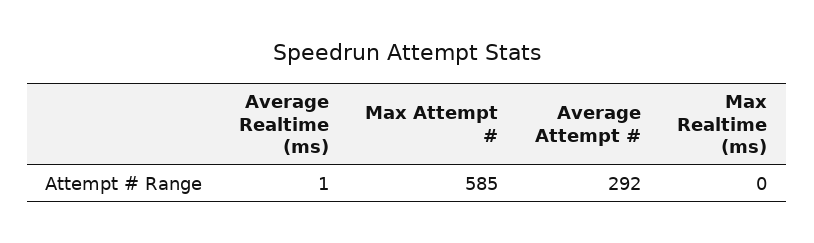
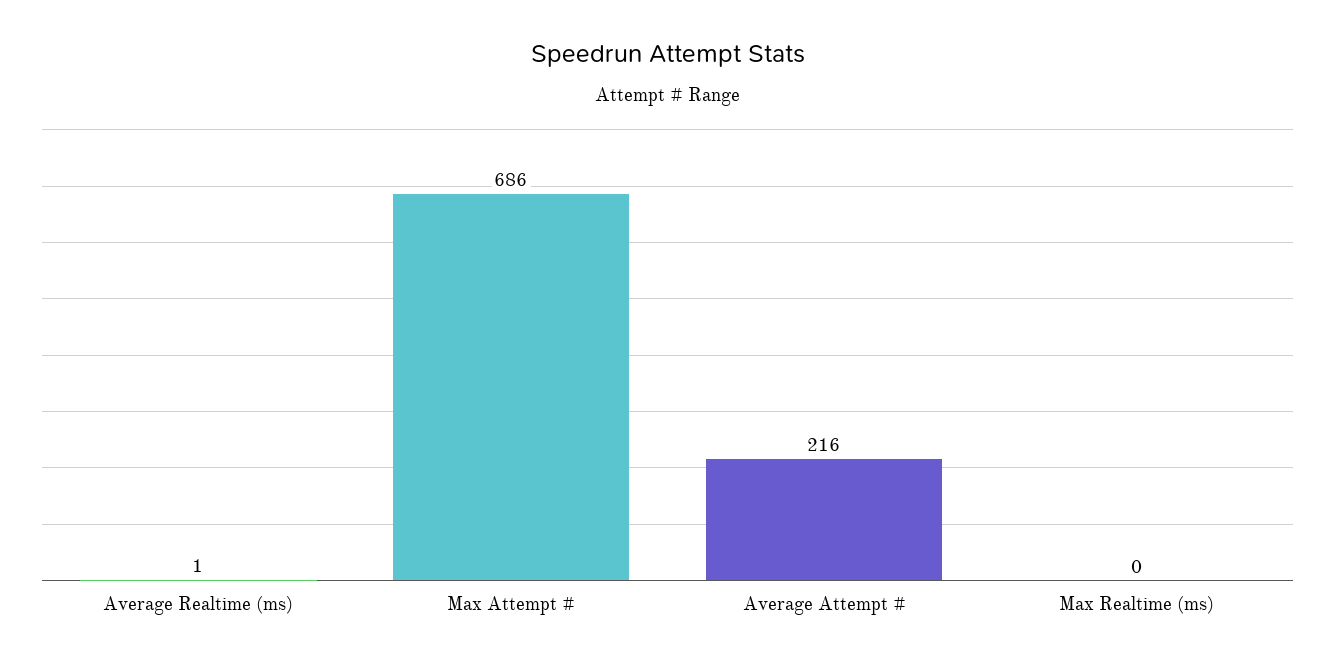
  {
    "Average Realtime (ms)": 1,
-   "Max Attempt #": 585,
+   "Max Attempt #": 686,
-   "Average Attempt #": 292,
+   "Average Attempt #": 216,
    "Max Realtime (ms)": 0
  }

